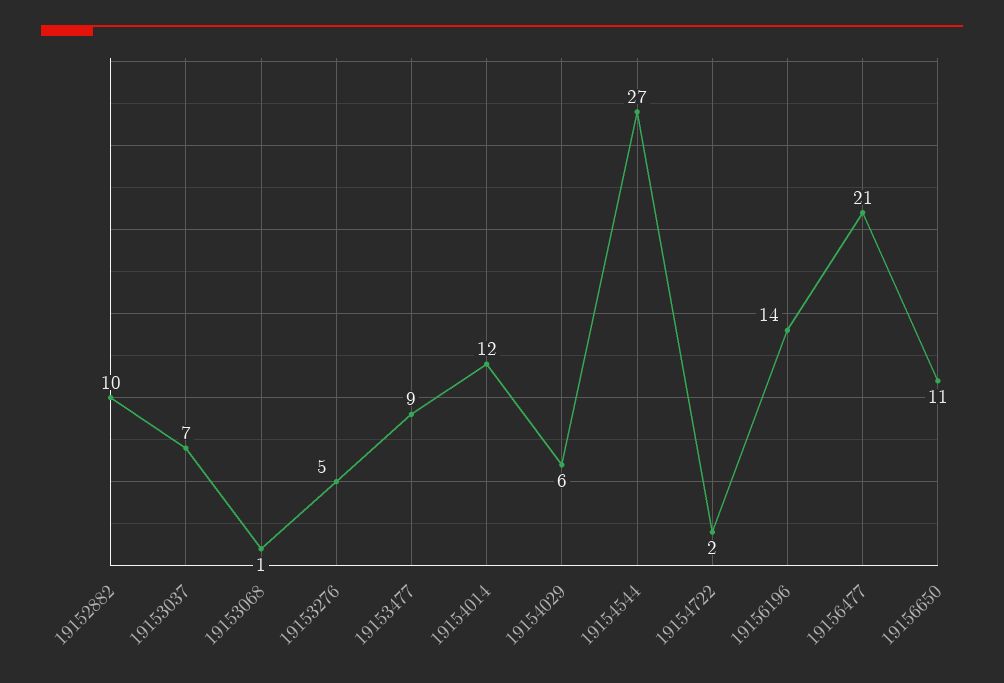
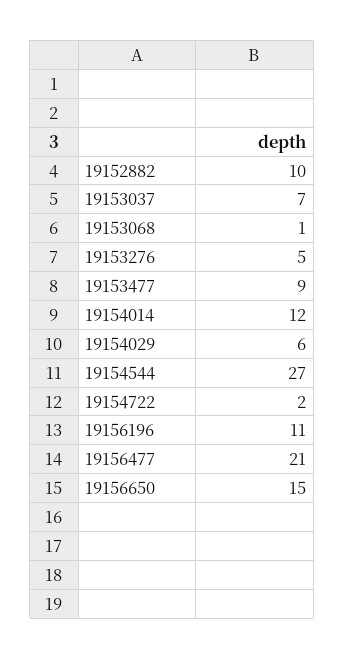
  {
    "19152882": 10,
    "19153037": 7,
    "19153068": 1,
    "19153276": 5,
    "19153477": 9,
    "19154014": 12,
    "19154029": 6,
    "19154544": 27,
    "19154722": 2,
-   "19156196": 14,
+   "19156196": 11,
    "19156477": 21,
-   "19156650": 11
+   "19156650": 15
  }

